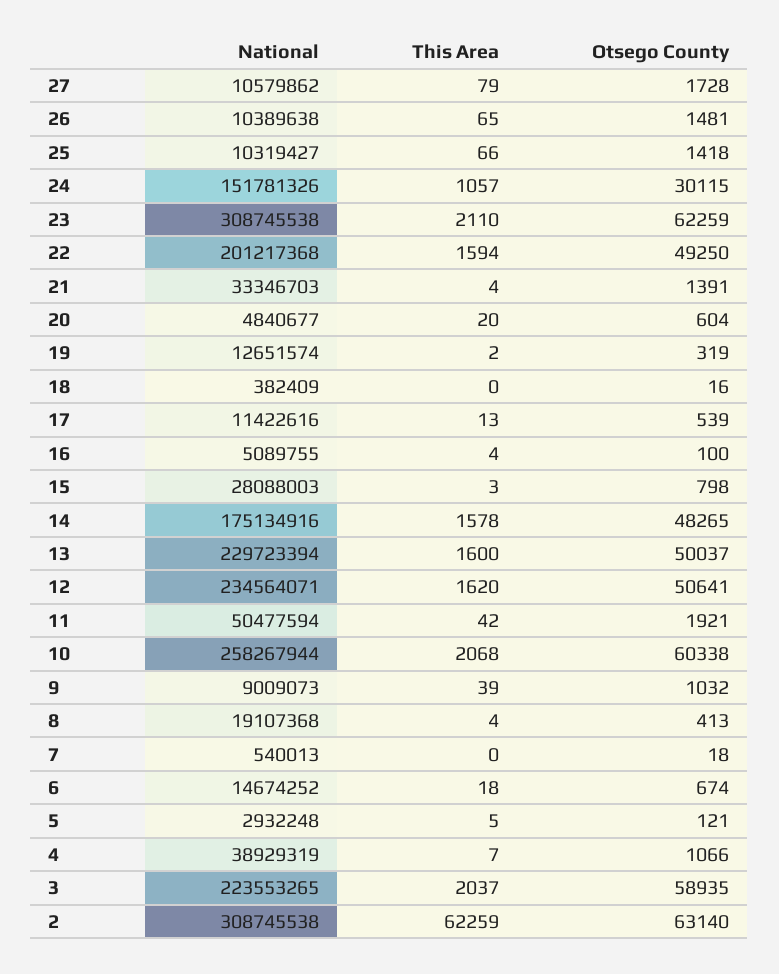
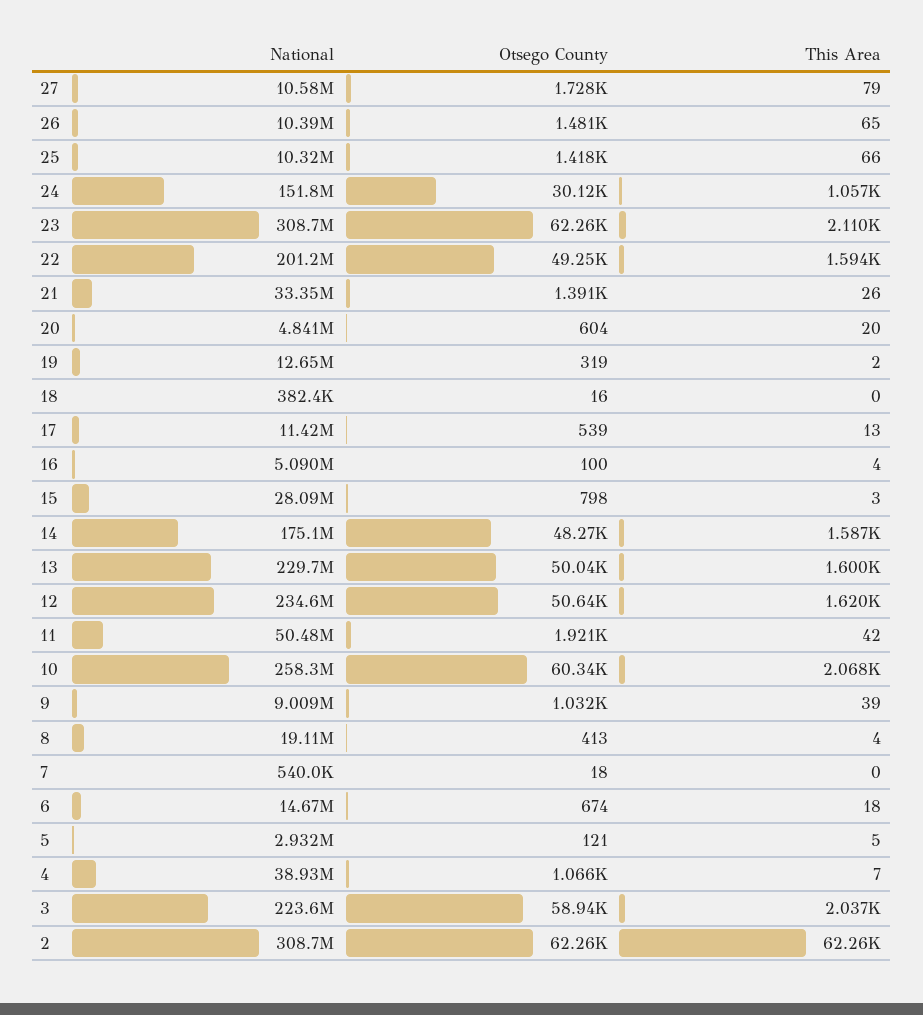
  {
    "National": {
      "27": 10579862,
      "26": 10389638,
      "25": 10319427,
      "24": 151781326,
      "23": 308745538,
      "22": 201217368,
      "21": 33346703,
      "20": 4840677,
      "19": 12651574,
      "18": 382409,
      "17": 11422616,
      "16": 5089755,
      "15": 28088003,
      "14": 175134916,
      "13": 229723394,
      "12": 234564071,
      "11": 50477594,
      "10": 258267944,
      "9": 9009073,
      "8": 19107368,
      "7": 540013,
      "6": 14674252,
      "5": 2932248,
      "4": 38929319,
      "3": 223553265,
      "2": 308745538
    },
    "This Area": {
      "27": 79,
      "26": 65,
      "25": 66,
      "24": 1057,
      "23": 2110,
      "22": 1594,
-     "21": 4,
+     "21": 26,
      "20": 20,
      "19": 2,
      "18": 0,
      "17": 13,
      "16": 4,
      "15": 3,
-     "14": 1578,
+     "14": 1587,
      "13": 1600,
      "12": 1620,
      "11": 42,
      "10": 2068,
      "9": 39,
      "8": 4,
      "7": 0,
      "6": 18,
      "5": 5,
      "4": 7,
      "3": 2037,
      "2": 62259
    },
    "Otsego County": {
      "27": 1728,
      "26": 1481,
      "25": 1418,
      "24": 30115,
      "23": 62259,
      "22": 49250,
      "21": 1391,
      "20": 604,
      "19": 319,
      "18": 16,
      "17": 539,
      "16": 100,
      "15": 798,
      "14": 48265,
      "13": 50037,
      "12": 50641,
      "11": 1921,
      "10": 60338,
      "9": 1032,
      "8": 413,
      "7": 18,
      "6": 674,
      "5": 121,
      "4": 1066,
      "3": 58935,
-     "2": 63140
+     "2": 62260
    }
  }

